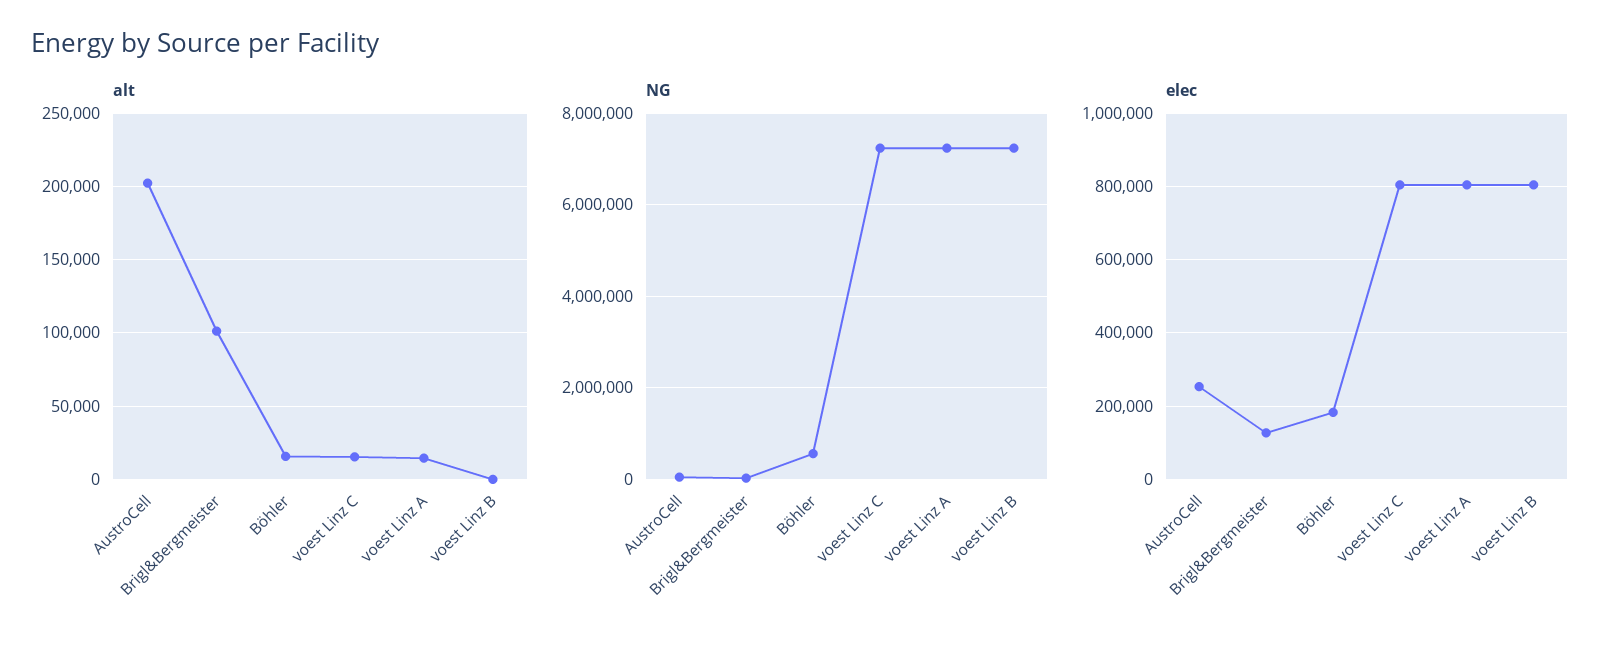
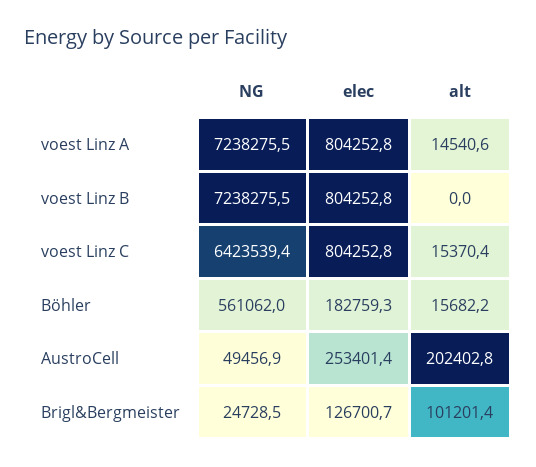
  {
    "alt": {
      "AustroCell": 202402.8,
      "Brigl&Bergmeister": 101201.4,
      "Böhler": 15682.2,
      "voest Linz C": 15370.4,
      "voest Linz A": 14540.6,
      "voest Linz B": 0
    },
    "NG": {
      "AustroCell": 49456.9,
      "Brigl&Bergmeister": 24728.5,
      "Böhler": 561062,
-     "voest Linz C": 7200000,
+     "voest Linz C": 6423539.4,
      "voest Linz A": 7238275.5,
      "voest Linz B": 7238275.5
    },
    "elec": {
      "AustroCell": 253401.4,
      "Brigl&Bergmeister": 126700.7,
      "Böhler": 182759.3,
      "voest Linz C": 804252.8,
      "voest Linz A": 804252.8,
      "voest Linz B": 804252.8
    }
  }

